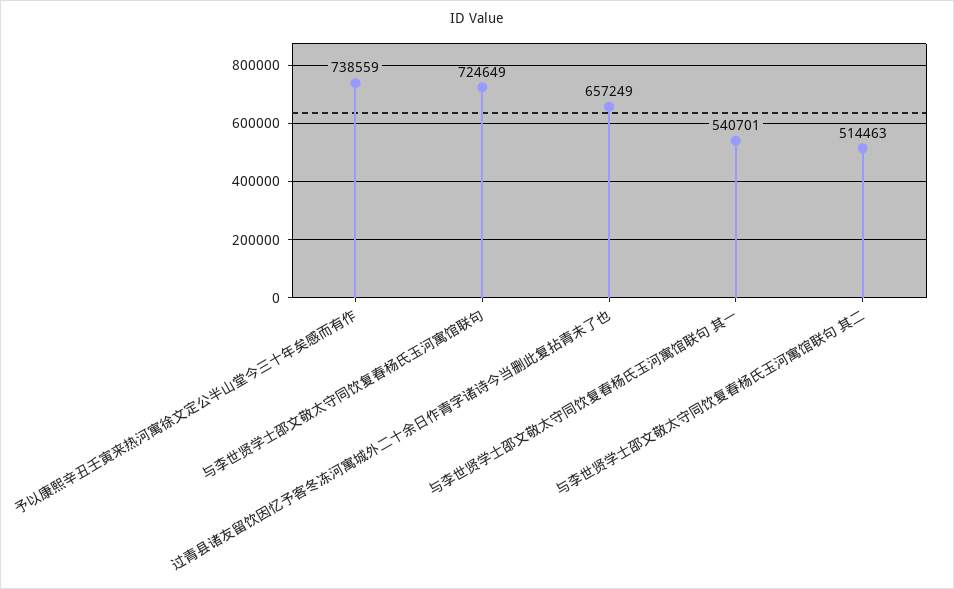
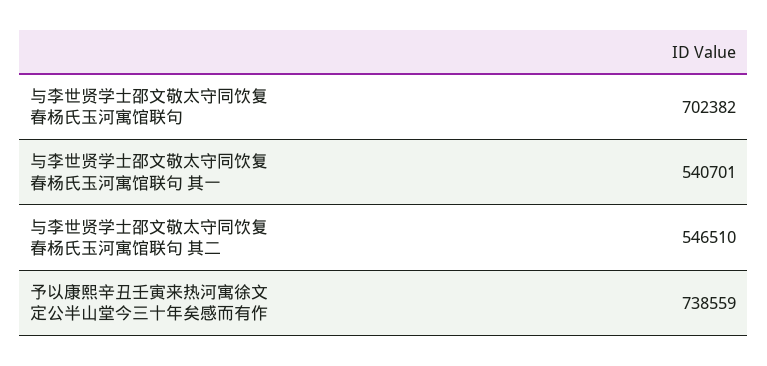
  {
    "予以康熙辛丑壬寅来热河寓徐文定公半山堂今三十年矣感而有作": 738559,
-   "与李世贤学士邵文敬太守同饮复春杨氏玉河寓馆联句": 724649,
+   "与李世贤学士邵文敬太守同饮复春杨氏玉河寓馆联句": 702382,
-   "过青县诸友留饮因忆予客冬冻河寓城外二十余日作青字诸诗今当删此复拈青未了也": 657249,
    "与李世贤学士邵文敬太守同饮复春杨氏玉河寓馆联句 其一": 540701,
-   "与李世贤学士邵文敬太守同饮复春杨氏玉河寓馆联句 其二": 514463
+   "与李世贤学士邵文敬太守同饮复春杨氏玉河寓馆联句 其二": 546510
  }

